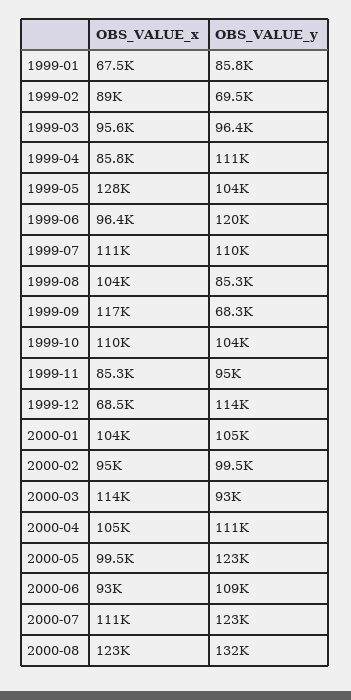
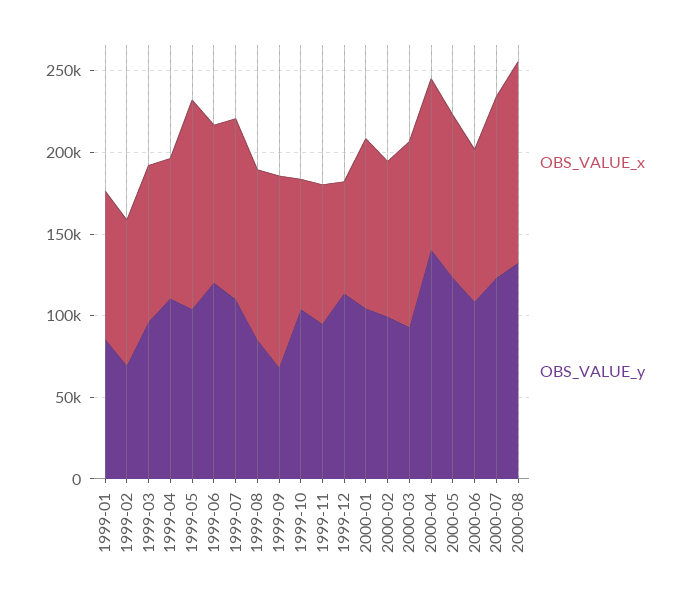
  {
    "OBS_VALUE_x": {
-     "1999-01": 67500,
+     "1999-01": 90000,
      "1999-02": 89000,
      "1999-03": 95600,
      "1999-04": 85800,
      "1999-05": 128000,
      "1999-06": 96400,
      "1999-07": 111000,
      "1999-08": 104000,
      "1999-09": 117000,
-     "1999-10": 110000,
+     "1999-10": 80000,
      "1999-11": 85300,
      "1999-12": 68500,
      "2000-01": 104000,
      "2000-02": 95000,
      "2000-03": 114000,
      "2000-04": 105000,
      "2000-05": 99500,
      "2000-06": 93000,
      "2000-07": 111000,
      "2000-08": 123000
    },
    "OBS_VALUE_y": {
      "1999-01": 85800,
      "1999-02": 69500,
      "1999-03": 96400,
      "1999-04": 111000,
      "1999-05": 104000,
      "1999-06": 120000,
      "1999-07": 110000,
      "1999-08": 85300,
      "1999-09": 68300,
      "1999-10": 104000,
      "1999-11": 95000,
      "1999-12": 114000,
      "2000-01": 105000,
      "2000-02": 99500,
      "2000-03": 93000,
-     "2000-04": 111000,
+     "2000-04": 140000,
      "2000-05": 123000,
      "2000-06": 109000,
      "2000-07": 123000,
      "2000-08": 132000
    }
  }

